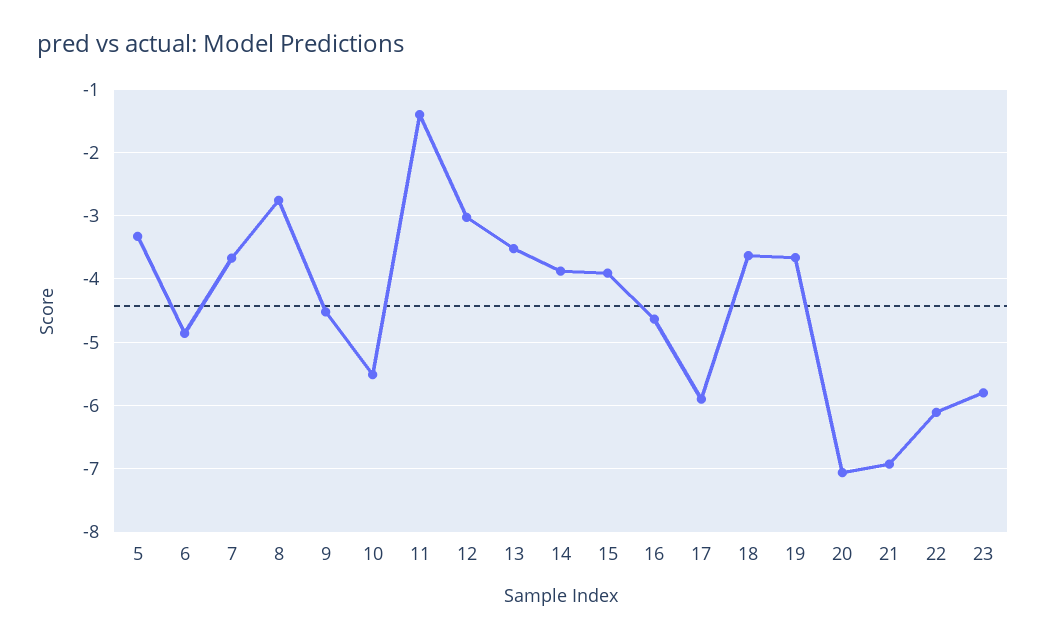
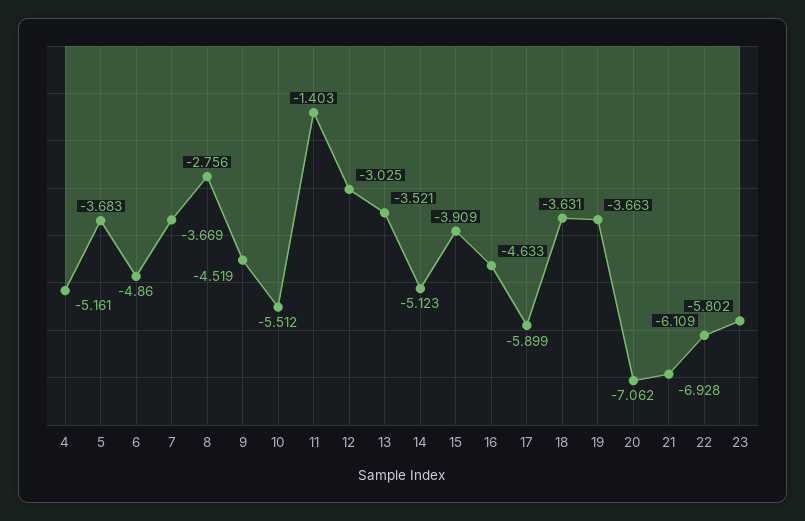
  {
-   "5": -3.3,
+   "5": -3.683,
    "6": -4.86,
    "7": -3.669,
    "8": -2.756,
    "9": -4.519,
    "10": -5.512,
    "11": -1.403,
    "12": -3.025,
    "13": -3.521,
-   "14": -3.9,
+   "14": -5.123,
    "15": -3.909,
    "16": -4.633,
    "17": -5.899,
    "18": -3.631,
    "19": -3.663,
    "20": -7.062,
    "21": -6.928,
    "22": -6.109,
-   "23": -5.802
+   "23": -5.802,
+   "4": -5.161
  }

